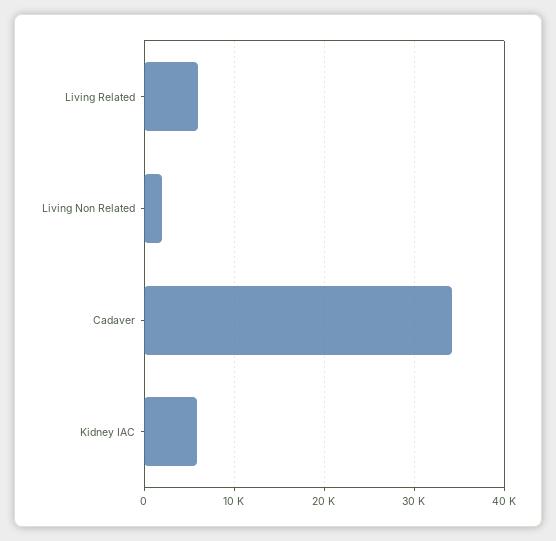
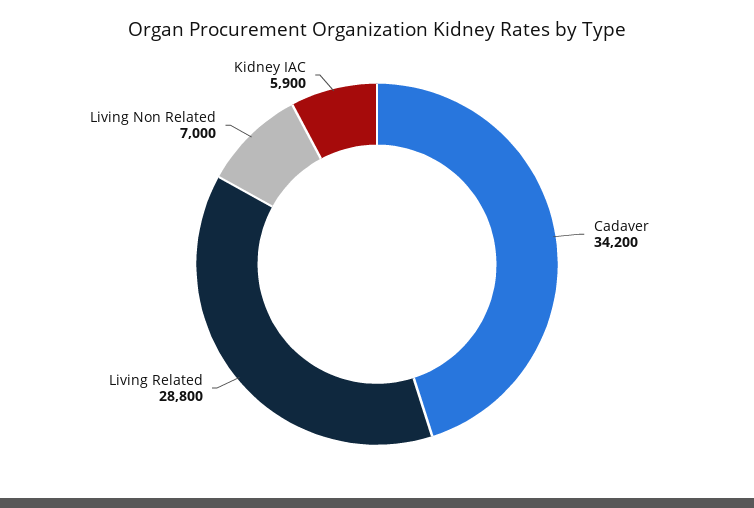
  {
-   "Living Related": 6000,
+   "Living Related": 28800,
-   "Living Non Related": 2000,
+   "Living Non Related": 7000,
    "Cadaver": 34200,
    "Kidney IAC": 5900
  }

